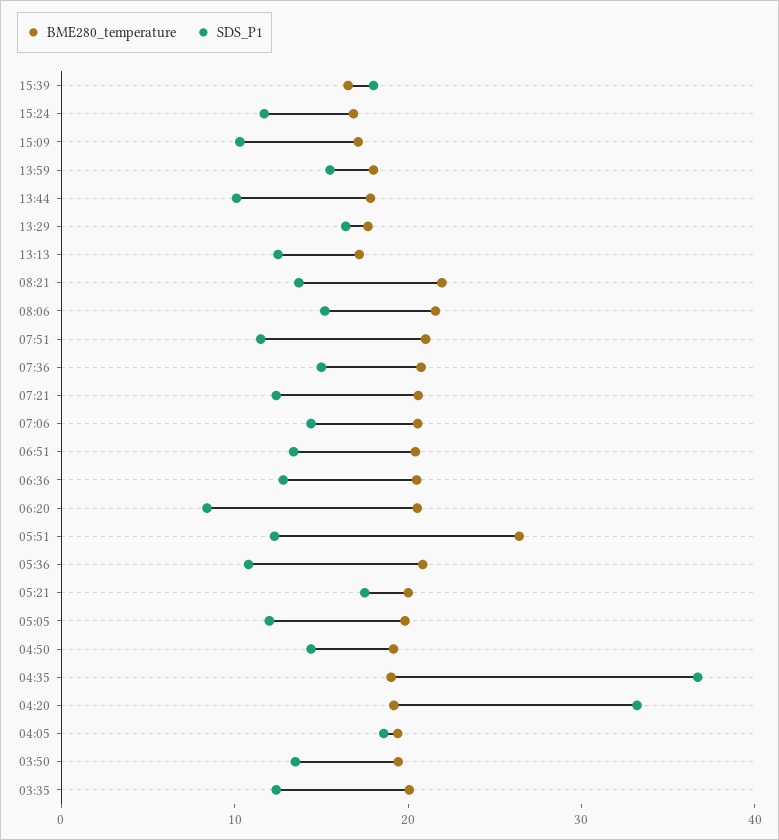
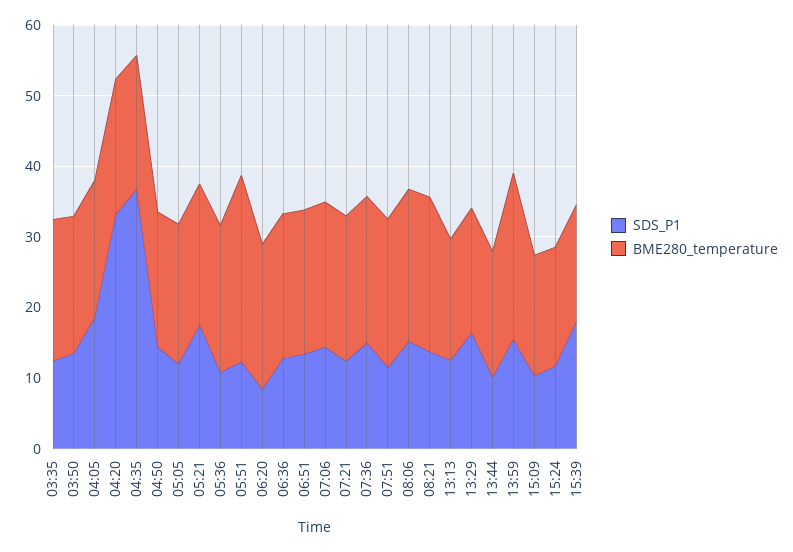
  {
    "BME280_temperature": {
      "15:39": 16,
      "15:24": 16,
      "15:09": 18,
-     "13:59": 18,
+     "13:59": 24,
      "13:44": 18,
      "13:29": 18,
      "13:13": 18,
      "08:21": 22,
      "08:06": 22,
      "07:51": 22,
      "07:36": 20,
      "07:21": 20,
      "07:06": 20,
      "06:51": 20,
      "06:36": 20,
      "06:20": 20,
      "05:51": 26,
      "05:36": 20,
      "05:21": 20,
      "05:05": 20,
      "04:50": 20,
      "04:35": 20,
      "04:20": 20,
      "04:05": 20,
      "03:50": 20,
      "03:35": 20
    },
    "SDS_P1": {
      "15:39": 18,
      "15:24": 12,
      "15:09": 10,
      "13:59": 16,
      "13:44": 10,
      "13:29": 16,
      "13:13": 12,
      "08:21": 14,
      "08:06": 16,
      "07:51": 12,
      "07:36": 16,
      "07:21": 12,
      "07:06": 14,
      "06:51": 14,
      "06:36": 12,
      "06:20": 8,
      "05:51": 12,
      "05:36": 10,
      "05:21": 18,
      "05:05": 12,
      "04:50": 14,
      "04:35": 36,
      "04:20": 34,
      "04:05": 18,
      "03:50": 14,
      "03:35": 12
    }
  }

